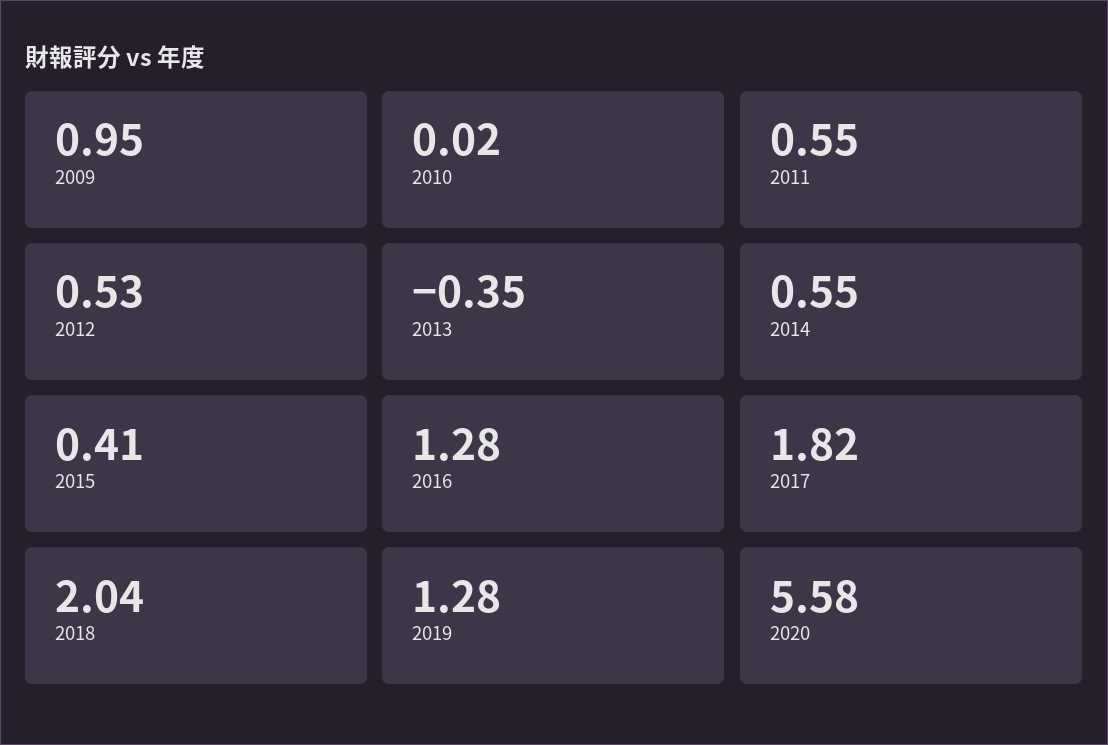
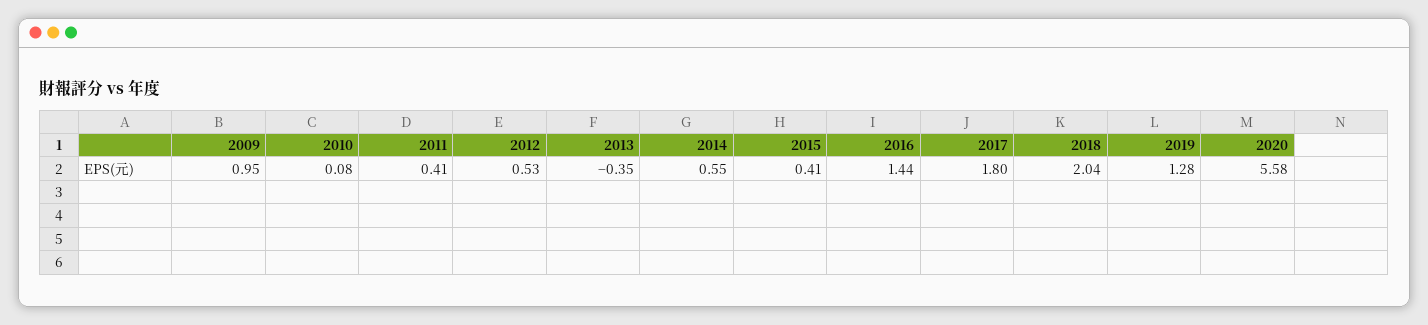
  {
    "2009": 0.95,
-   "2010": 0.02,
+   "2010": 0.08,
-   "2011": 0.55,
+   "2011": 0.41,
    "2012": 0.53,
    "2013": -0.35,
    "2014": 0.55,
    "2015": 0.41,
-   "2016": 1.28,
+   "2016": 1.44,
-   "2017": 1.82,
+   "2017": 1.8,
    "2018": 2.04,
    "2019": 1.28,
    "2020": 5.58
  }

